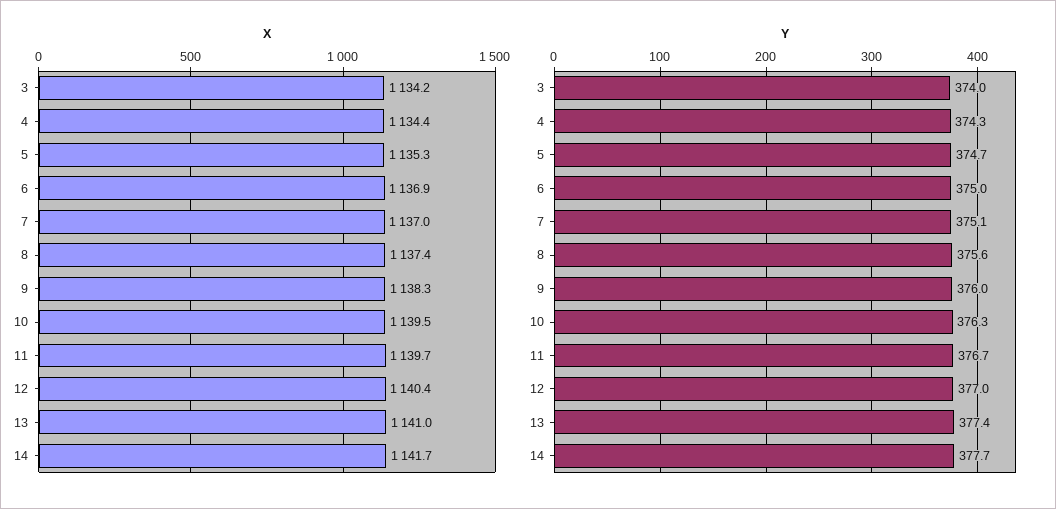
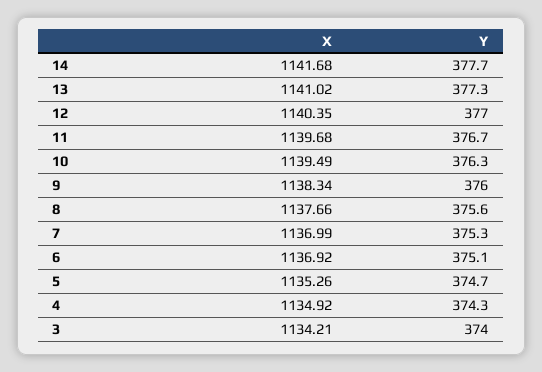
  {
    "X": {
      "3": 1134.21,
-     "4": 1134.4,
+     "4": 1134.92,
      "5": 1135.26,
      "6": 1136.92,
      "7": 1136.99,
-     "8": 1137.4,
+     "8": 1137.66,
      "9": 1138.34,
      "10": 1139.49,
      "11": 1139.68,
      "12": 1140.35,
      "13": 1141.02,
      "14": 1141.68
    },
    "Y": {
      "3": 374,
      "4": 374.3,
      "5": 374.7,
-     "6": 375,
+     "6": 375.1,
-     "7": 375.1,
+     "7": 375.3,
      "8": 375.6,
      "9": 376,
      "10": 376.3,
      "11": 376.7,
      "12": 377,
-     "13": 377.4,
+     "13": 377.3,
      "14": 377.7
    }
  }

